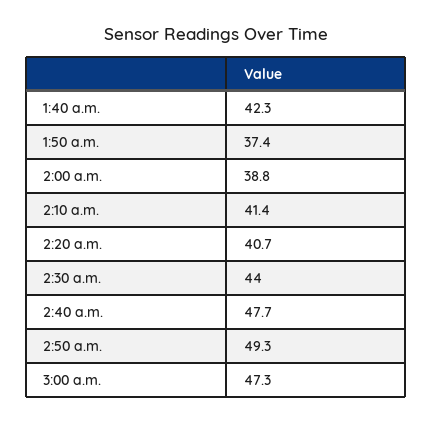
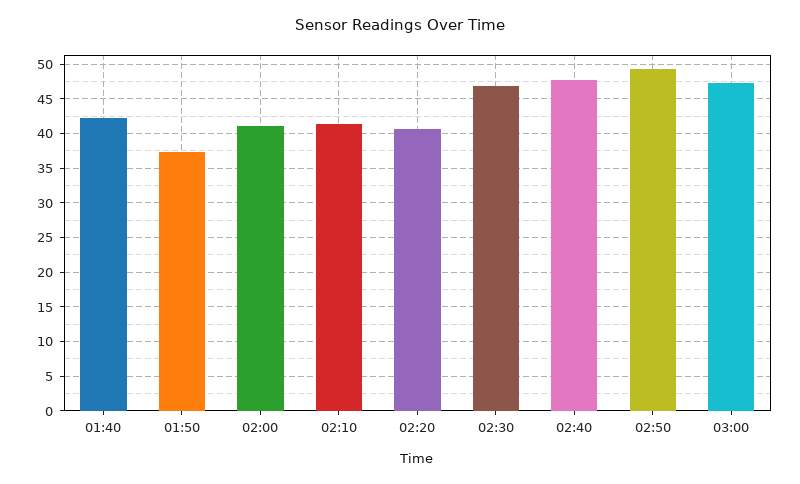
  {
    "1:40 a.m.": 42.3,
    "1:50 a.m.": 37.4,
-   "2:00 a.m.": 38.8,
+   "2:00 a.m.": 41,
    "2:10 a.m.": 41.4,
    "2:20 a.m.": 40.7,
-   "2:30 a.m.": 44,
+   "2:30 a.m.": 47,
    "2:40 a.m.": 47.7,
    "2:50 a.m.": 49.3,
    "3:00 a.m.": 47.3
  }

